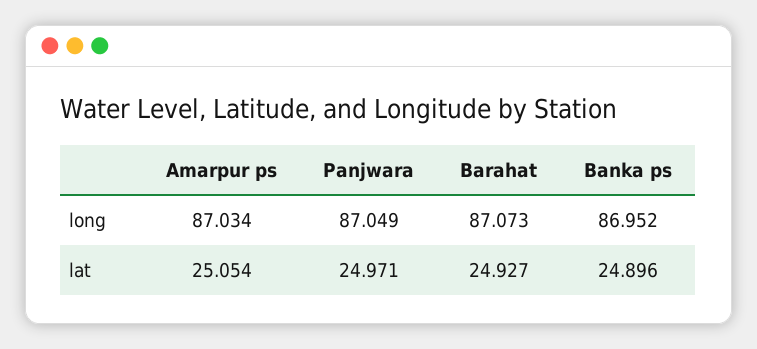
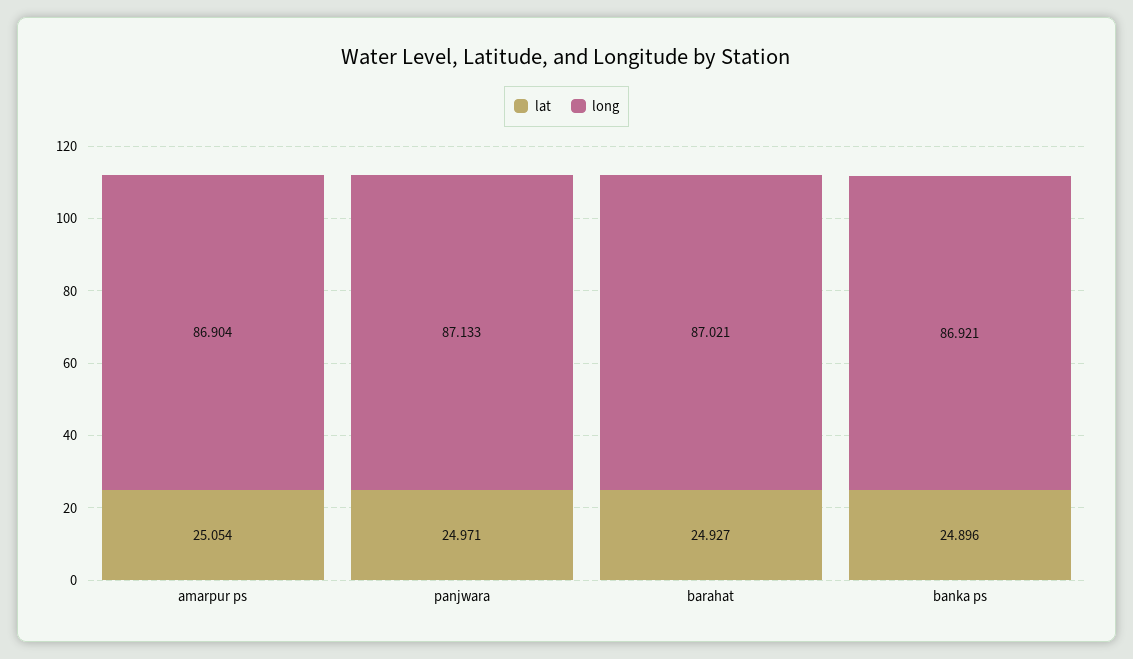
  {
    "long": {
-     "Amarpur ps": 87.034,
+     "Amarpur ps": 86.904,
-     "Panjwara": 87.049,
+     "Panjwara": 87.133,
-     "Barahat": 87.073,
+     "Barahat": 87.021,
-     "Banka ps": 86.952
+     "Banka ps": 86.921
    },
    "lat": {
      "Amarpur ps": 25.054,
      "Panjwara": 24.971,
      "Barahat": 24.927,
      "Banka ps": 24.896
    }
  }

